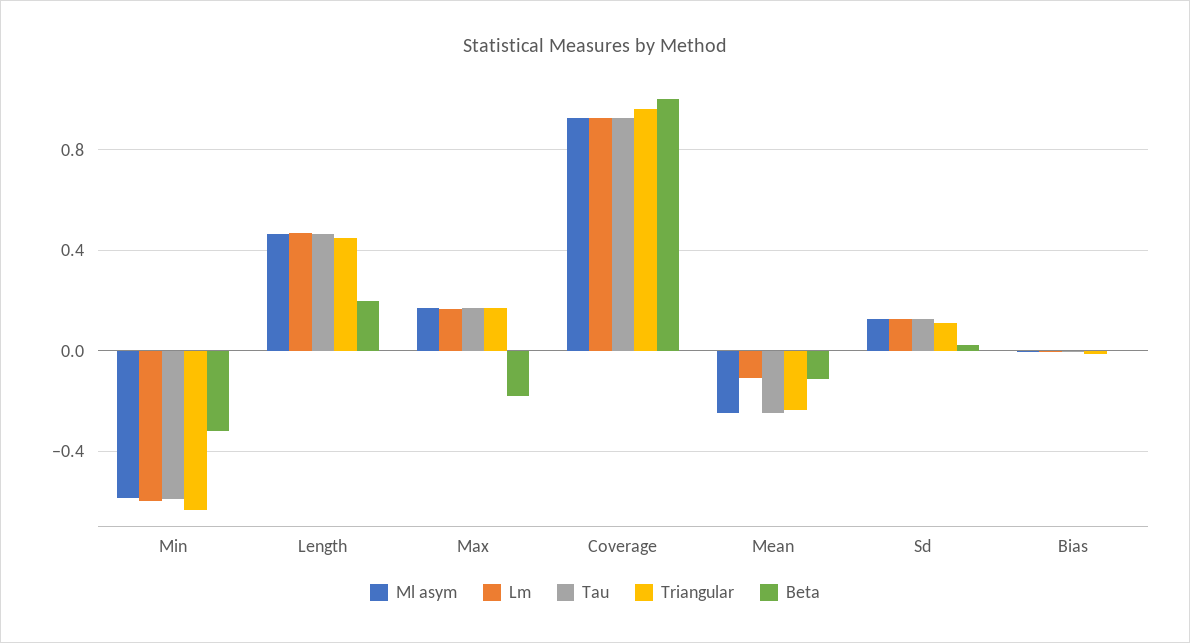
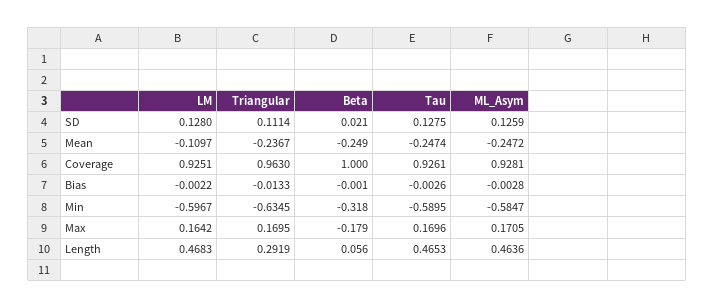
  {
    "Ml asym": {
      "Min": -0.5847,
      "Length": 0.4636,
      "Max": 0.1705,
      "Coverage": 0.9281,
      "Mean": -0.2472,
      "Sd": 0.1259,
      "Bias": -0.0028
    },
    "Lm": {
      "Min": -0.5967,
      "Length": 0.4683,
      "Max": 0.1642,
      "Coverage": 0.9251,
      "Mean": -0.1097,
      "Sd": 0.128,
      "Bias": -0.0022
    },
    "Tau": {
      "Min": -0.5895,
      "Length": 0.4653,
      "Max": 0.1696,
      "Coverage": 0.9261,
      "Mean": -0.2474,
      "Sd": 0.1275,
      "Bias": -0.0026
    },
    "Triangular": {
      "Min": -0.6345,
-     "Length": 0.45,
+     "Length": 0.2919,
      "Max": 0.1695,
      "Coverage": 0.963,
      "Mean": -0.2367,
      "Sd": 0.1114,
      "Bias": -0.0133
    },
    "Beta": {
      "Min": -0.318,
-     "Length": 0.2,
+     "Length": 0.056,
      "Max": -0.179,
      "Coverage": 1,
-     "Mean": -0.1,
+     "Mean": -0.249,
      "Sd": 0.021,
      "Bias": -0.001
    }
  }

